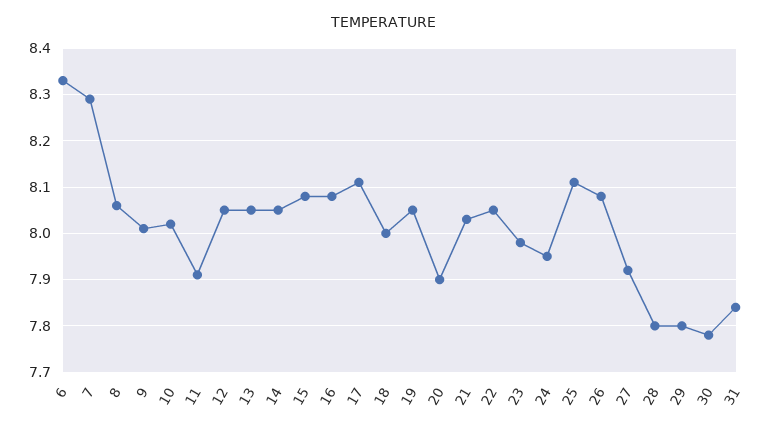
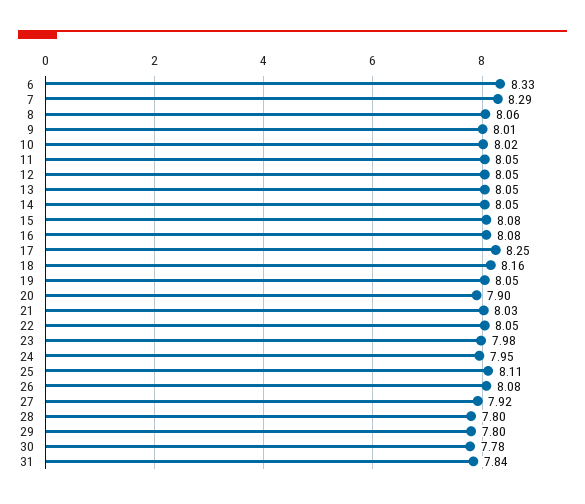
  {
    "6": 8.33,
    "7": 8.29,
    "8": 8.06,
    "9": 8.01,
    "10": 8.02,
-   "11": 7.9,
+   "11": 8.05,
    "12": 8.05,
    "13": 8.05,
    "14": 8.05,
    "15": 8.08,
    "16": 8.08,
-   "17": 8.1,
+   "17": 8.25,
-   "18": 8,
+   "18": 8.16,
    "19": 8.05,
    "20": 7.9,
    "21": 8.03,
    "22": 8.05,
    "23": 7.98,
    "24": 7.95,
    "25": 8.11,
    "26": 8.08,
    "27": 7.92,
    "28": 7.8,
    "29": 7.8,
    "30": 7.78,
    "31": 7.84
  }

